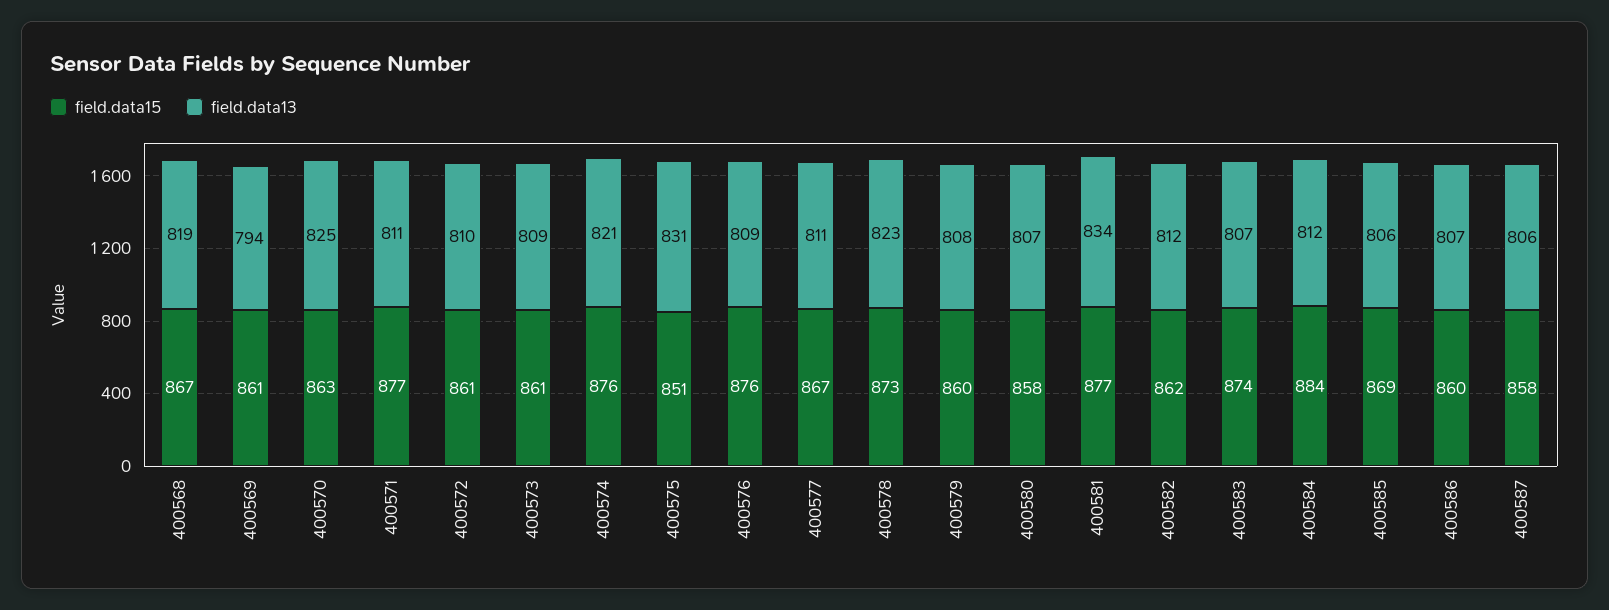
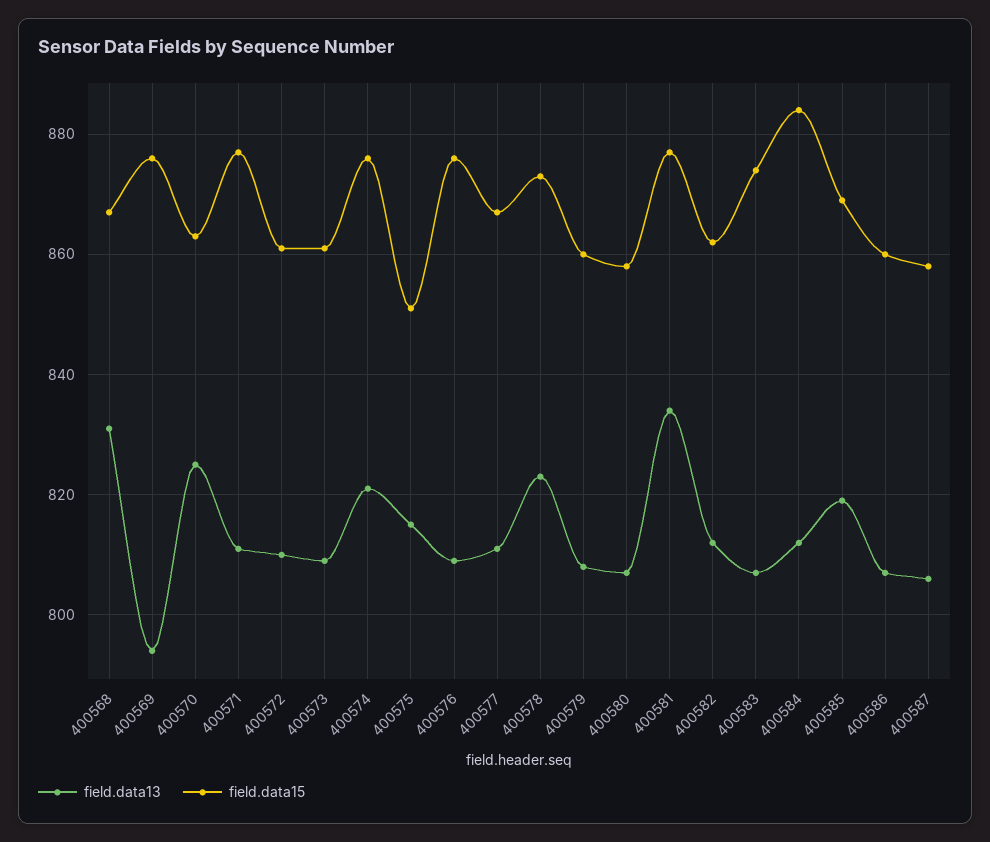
  {
    "field.data15": {
      "400568": 867,
-     "400569": 861,
+     "400569": 875,
      "400570": 863,
      "400571": 877,
      "400572": 861,
      "400573": 861,
      "400574": 876,
      "400575": 851,
      "400576": 876,
      "400577": 867,
      "400578": 873,
      "400579": 860,
      "400580": 858,
      "400581": 877,
      "400582": 862,
      "400583": 874,
      "400584": 884,
      "400585": 869,
      "400586": 860,
      "400587": 858
    },
    "field.data13": {
-     "400568": 819,
+     "400568": 830,
      "400569": 794,
      "400570": 825,
      "400571": 811,
      "400572": 810,
      "400573": 809,
      "400574": 821,
-     "400575": 831,
+     "400575": 815,
      "400576": 809,
      "400577": 811,
      "400578": 823,
      "400579": 808,
      "400580": 807,
      "400581": 834,
      "400582": 812,
      "400583": 807,
      "400584": 812,
-     "400585": 806,
+     "400585": 820,
      "400586": 807,
      "400587": 806
    }
  }

